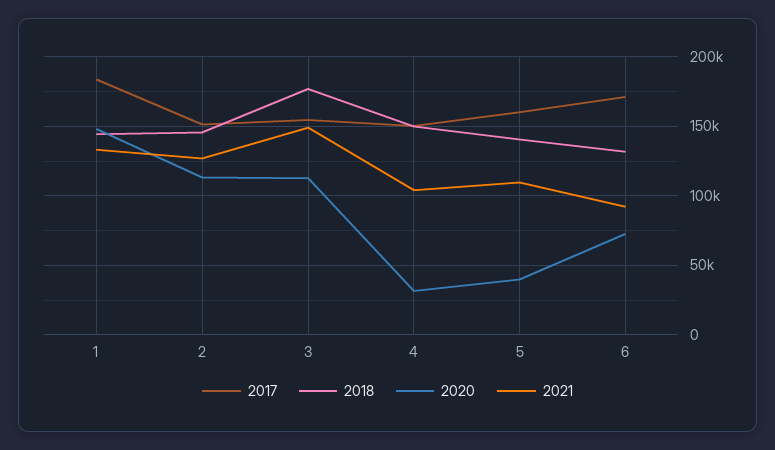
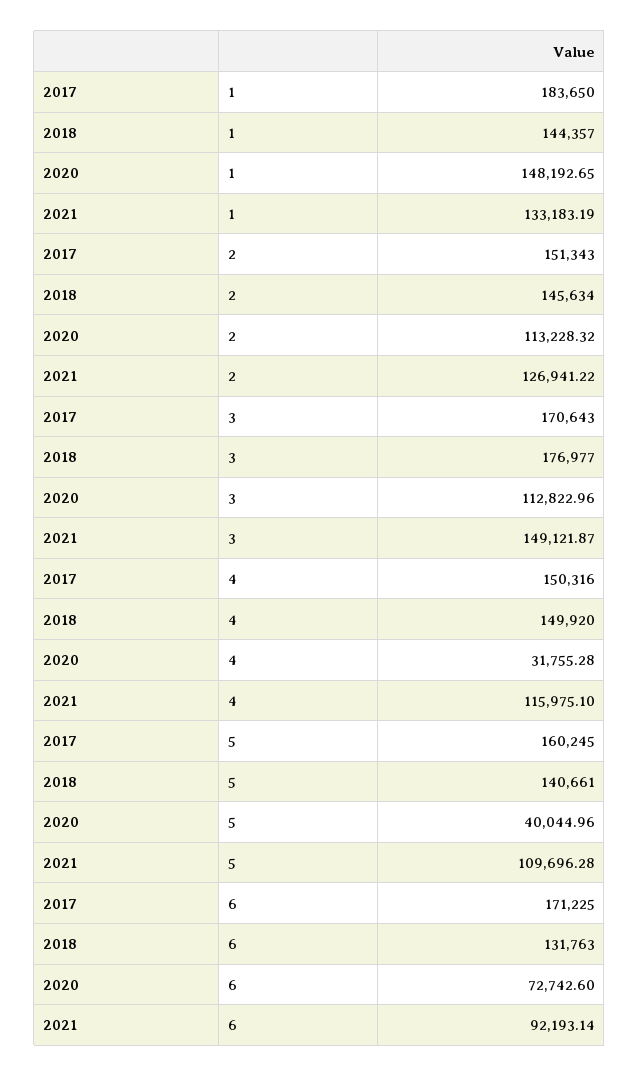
  {
    "2017": {
      "1": 183650,
      "2": 151343,
-     "3": 155000,
+     "3": 170643,
      "4": 150316,
      "5": 160245,
      "6": 171225
    },
    "2018": {
      "1": 144357,
      "2": 145634,
      "3": 176977,
      "4": 149920,
      "5": 140661,
      "6": 131763
    },
    "2020": {
      "1": 148192.65,
      "2": 113228.32,
      "3": 112822.96,
      "4": 31755.28,
      "5": 40044.96,
      "6": 72742.6
    },
    "2021": {
      "1": 133183.19,
      "2": 126941.22,
      "3": 149121.87,
-     "4": 105000,
+     "4": 115975.1,
      "5": 109696.28,
      "6": 92193.14
    }
  }

